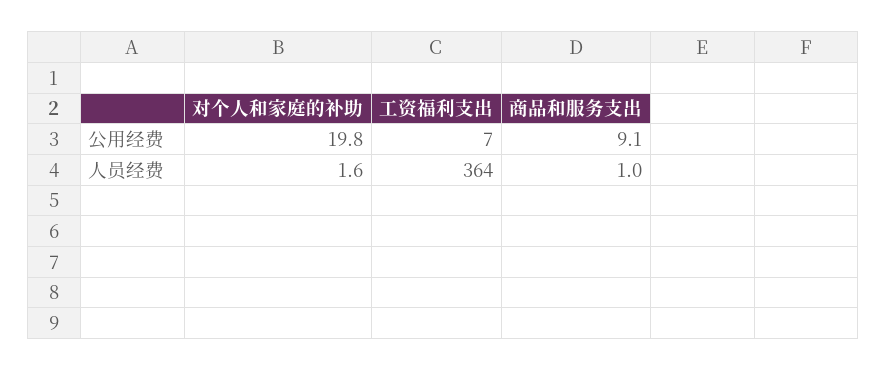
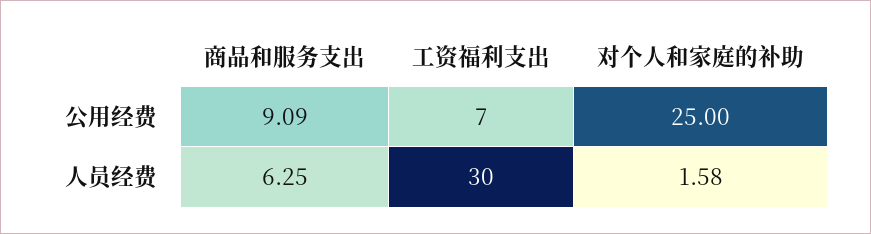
  {
    "对个人和家庭的补助": {
-     "公用经费": 19.8,
+     "公用经费": 25,
      "人员经费": 1.58
    },
    "工资福利支出": {
      "公用经费": 7,
-     "人员经费": 364
+     "人员经费": 30
    },
    "商品和服务支出": {
      "公用经费": 9.09,
-     "人员经费": 1
+     "人员经费": 6.25
    }
  }

